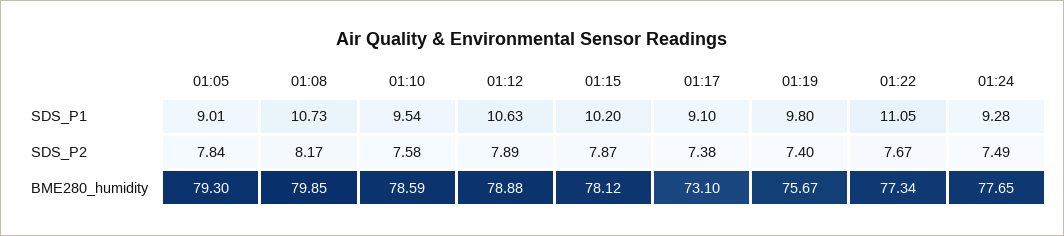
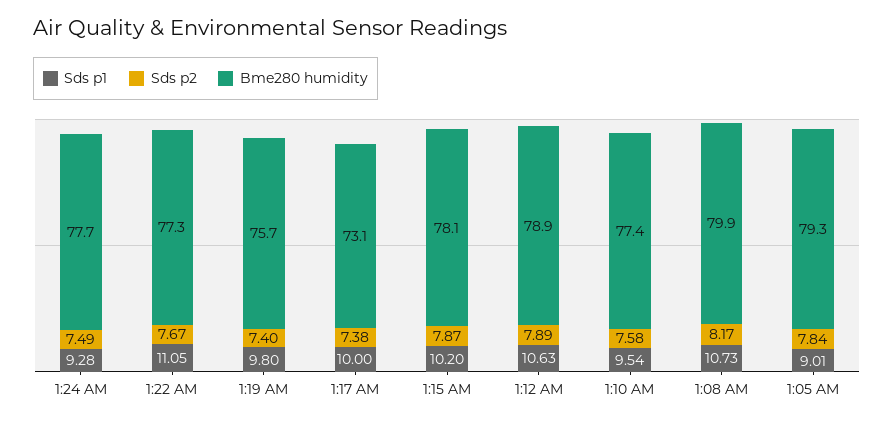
  {
    "SDS_P1": {
      "01:05": 9.01,
      "01:08": 10.73,
      "01:10": 9.54,
      "01:12": 10.63,
      "01:15": 10.2,
-     "01:17": 9.1,
+     "01:17": 10,
      "01:19": 9.8,
      "01:22": 11.05,
      "01:24": 9.28
    },
    "SDS_P2": {
      "01:05": 7.84,
      "01:08": 8.17,
      "01:10": 7.58,
      "01:12": 7.89,
      "01:15": 7.87,
      "01:17": 7.38,
      "01:19": 7.4,
      "01:22": 7.67,
      "01:24": 7.49
    },
    "BME280_humidity": {
      "01:05": 79.3,
      "01:08": 79.85,
-     "01:10": 78.59,
+     "01:10": 77.4,
      "01:12": 78.88,
      "01:15": 78.12,
      "01:17": 73.1,
      "01:19": 75.67,
      "01:22": 77.34,
      "01:24": 77.65
    }
  }

